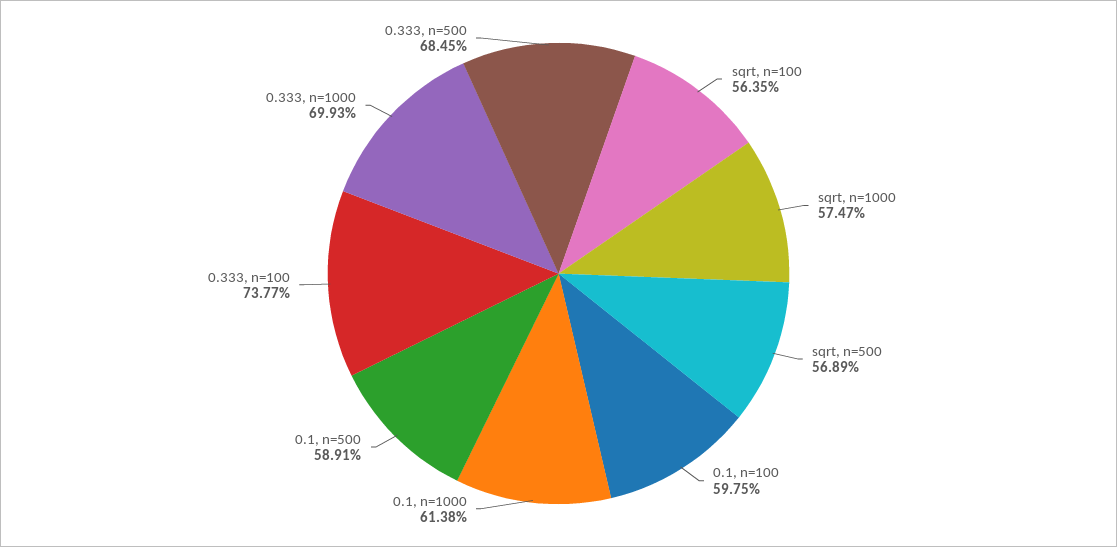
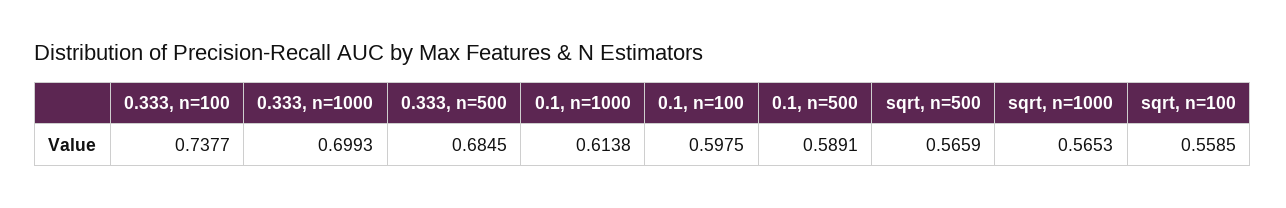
  {
-   "sqrt, n=100": 0.5635,
+   "sqrt, n=100": 0.5585,
-   "sqrt, n=1000": 0.5747,
+   "sqrt, n=1000": 0.5653,
-   "sqrt, n=500": 0.5689,
+   "sqrt, n=500": 0.5659,
    "0.1, n=100": 0.5975,
    "0.1, n=1000": 0.6138,
    "0.1, n=500": 0.5891,
    "0.333, n=100": 0.7377,
    "0.333, n=1000": 0.6993,
    "0.333, n=500": 0.6845
  }

